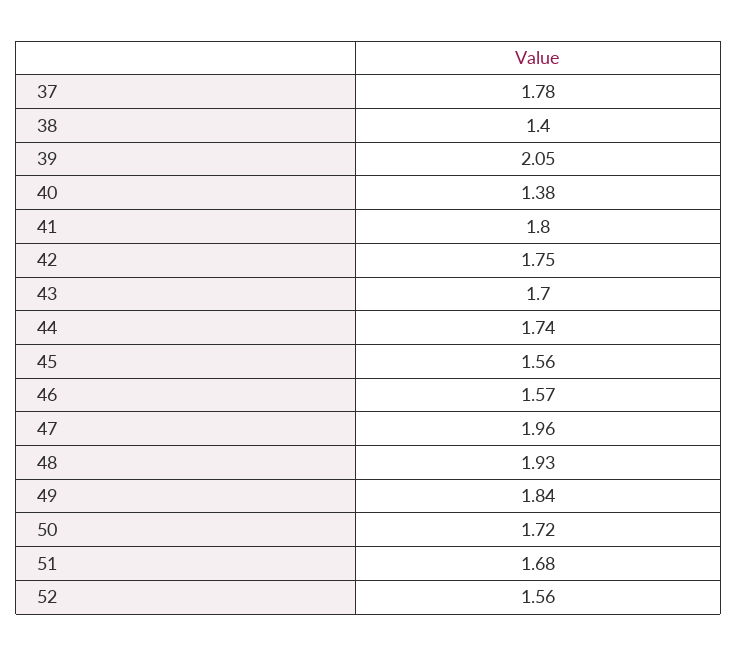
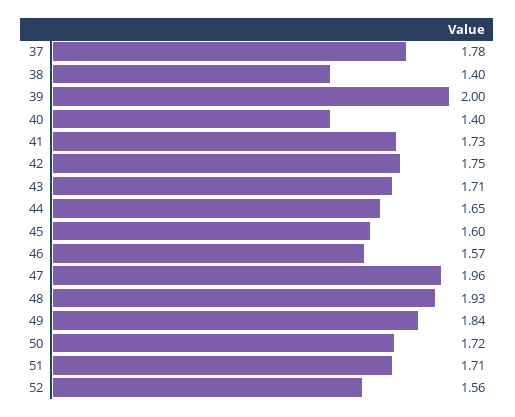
  {
    "37": 1.78,
    "38": 1.4,
-   "39": 2.05,
+   "39": 2,
-   "40": 1.38,
+   "40": 1.4,
-   "41": 1.8,
+   "41": 1.73,
    "42": 1.75,
-   "43": 1.7,
+   "43": 1.71,
-   "44": 1.74,
+   "44": 1.65,
-   "45": 1.56,
+   "45": 1.6,
    "46": 1.57,
    "47": 1.96,
    "48": 1.93,
    "49": 1.84,
    "50": 1.72,
-   "51": 1.68,
+   "51": 1.71,
    "52": 1.56
  }

